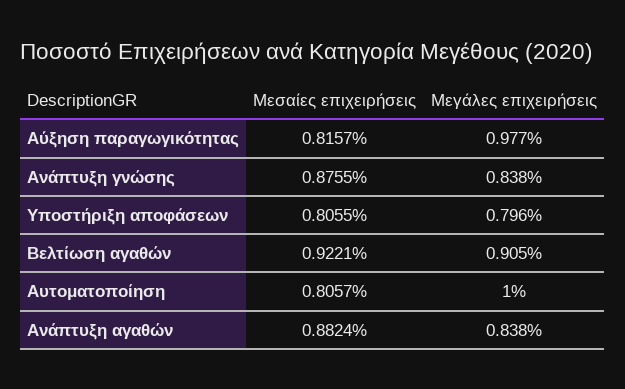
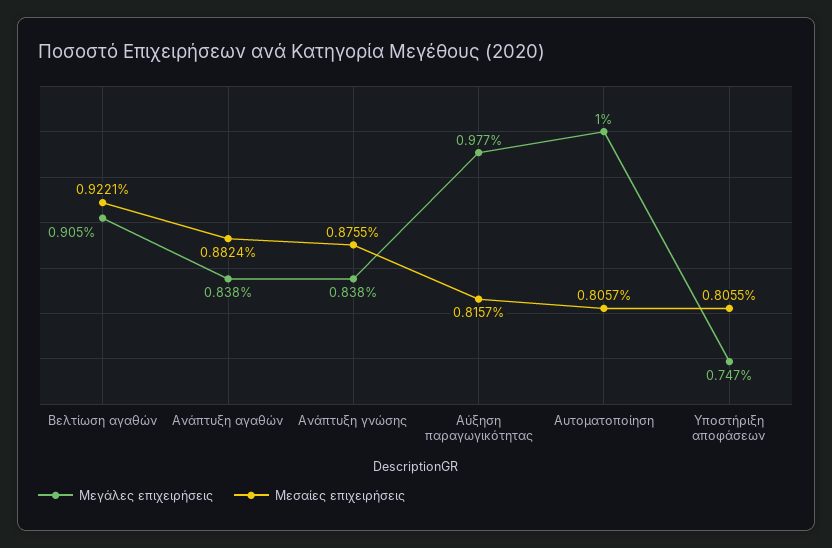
  {
    "Μεσαίες επιχειρήσεις": {
      "Αύξηση παραγωγικότητας": 0.8157,
      "Ανάπτυξη γνώσης": 0.8755,
      "Υποστήριξη αποφάσεων": 0.8055,
      "Βελτίωση αγαθών": 0.9221,
      "Αυτοματοποίηση": 0.8057,
      "Ανάπτυξη αγαθών": 0.8824
    },
    "Μεγάλες επιχειρήσεις": {
      "Αύξηση παραγωγικότητας": 0.977,
      "Ανάπτυξη γνώσης": 0.838,
-     "Υποστήριξη αποφάσεων": 0.796,
+     "Υποστήριξη αποφάσεων": 0.747,
      "Βελτίωση αγαθών": 0.905,
      "Αυτοματοποίηση": 1,
      "Ανάπτυξη αγαθών": 0.838
    }
  }

